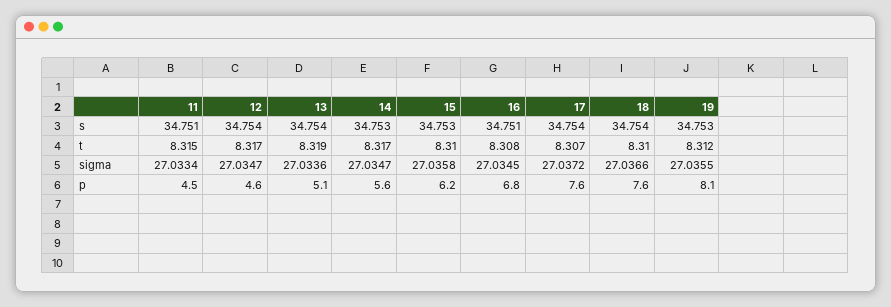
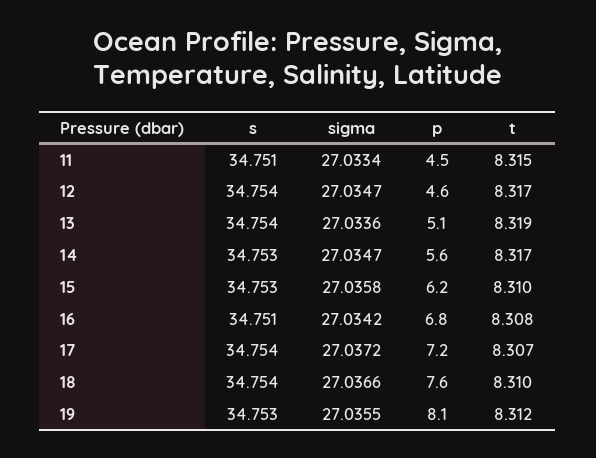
  {
    "11": {
      "s": 34.751,
      "t": 8.315,
      "sigma": 27.0334,
      "p": 4.5
    },
    "12": {
      "s": 34.754,
      "t": 8.317,
      "sigma": 27.0347,
      "p": 4.6
    },
    "13": {
      "s": 34.754,
      "t": 8.319,
      "sigma": 27.0336,
      "p": 5.1
    },
    "14": {
      "s": 34.753,
      "t": 8.317,
      "sigma": 27.0347,
      "p": 5.6
    },
    "15": {
      "s": 34.753,
      "t": 8.31,
      "sigma": 27.0358,
      "p": 6.2
    },
    "16": {
      "s": 34.751,
      "t": 8.308,
-     "sigma": 27.0345,
+     "sigma": 27.0342,
      "p": 6.8
    },
    "17": {
      "s": 34.754,
      "t": 8.307,
      "sigma": 27.0372,
-     "p": 7.6
+     "p": 7.2
    },
    "18": {
      "s": 34.754,
      "t": 8.31,
      "sigma": 27.0366,
      "p": 7.6
    },
    "19": {
      "s": 34.753,
      "t": 8.312,
      "sigma": 27.0355,
      "p": 8.1
    }
  }

